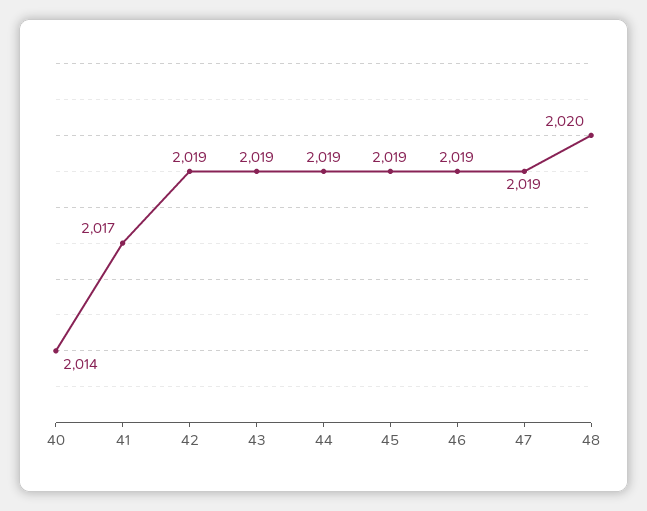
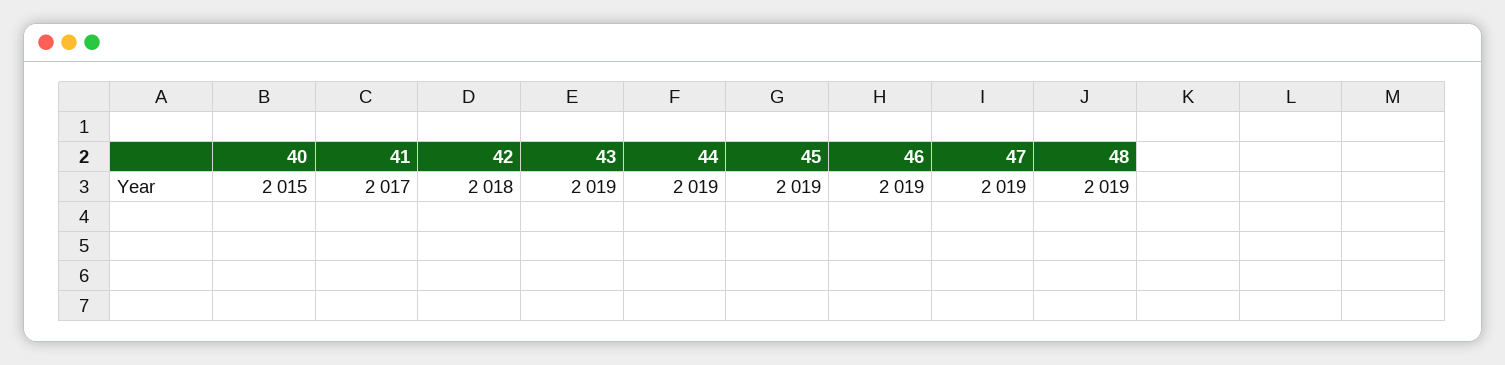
  {
-   "40": 2014,
+   "40": 2015,
    "41": 2017,
-   "42": 2019,
+   "42": 2018,
    "43": 2019,
    "44": 2019,
    "45": 2019,
    "46": 2019,
    "47": 2019,
-   "48": 2020
+   "48": 2019
  }

